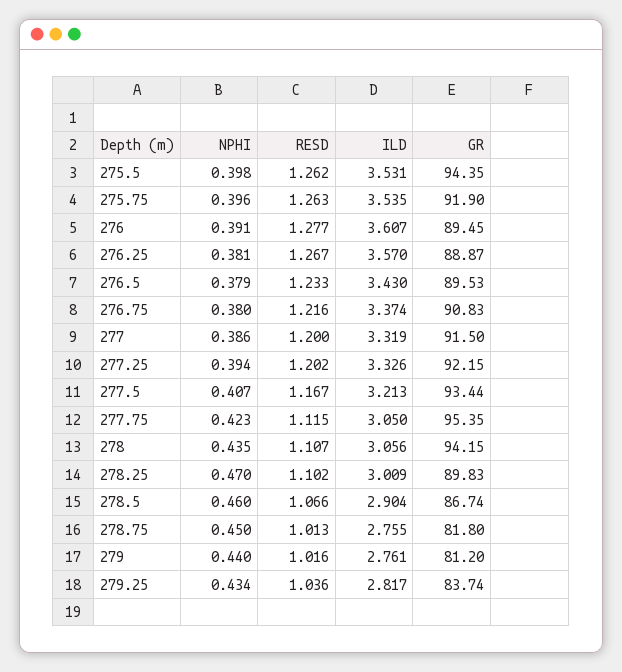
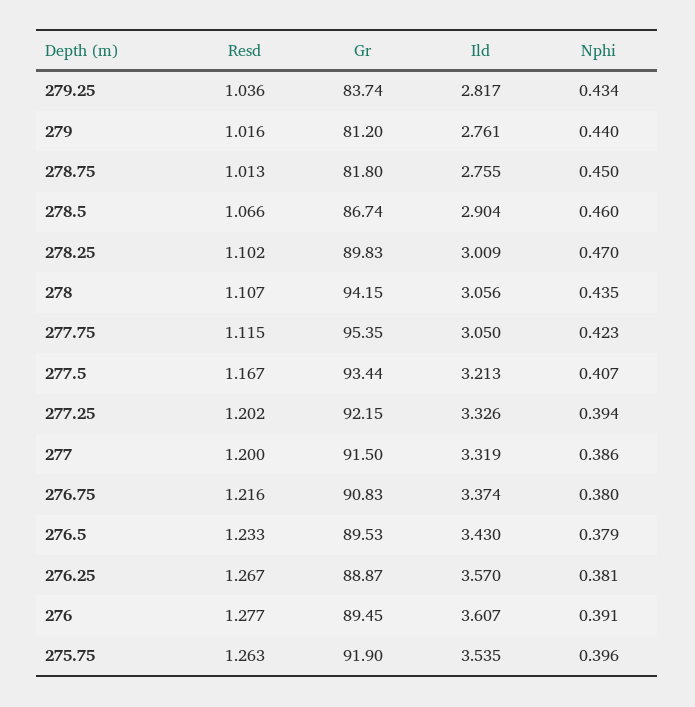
  {
    "NPHI": {
-     "275.5": 0.398,
      "275.75": 0.396,
      "276": 0.391,
      "276.25": 0.381,
      "276.5": 0.379,
      "276.75": 0.38,
      "277": 0.386,
      "277.25": 0.394,
      "277.5": 0.407,
      "277.75": 0.423,
      "278": 0.435,
      "278.25": 0.47,
      "278.5": 0.46,
      "278.75": 0.45,
      "279": 0.44,
      "279.25": 0.434
    },
    "RESD": {
-     "275.5": 1.262,
      "275.75": 1.263,
      "276": 1.277,
      "276.25": 1.267,
      "276.5": 1.233,
      "276.75": 1.216,
      "277": 1.2,
      "277.25": 1.202,
      "277.5": 1.167,
      "277.75": 1.115,
      "278": 1.107,
      "278.25": 1.102,
      "278.5": 1.066,
      "278.75": 1.013,
      "279": 1.016,
      "279.25": 1.036
    },
    "ILD": {
-     "275.5": 3.531,
      "275.75": 3.535,
      "276": 3.607,
      "276.25": 3.57,
      "276.5": 3.43,
      "276.75": 3.374,
      "277": 3.319,
      "277.25": 3.326,
      "277.5": 3.213,
      "277.75": 3.05,
      "278": 3.056,
      "278.25": 3.009,
      "278.5": 2.904,
      "278.75": 2.755,
      "279": 2.761,
      "279.25": 2.817
    },
    "GR": {
-     "275.5": 94.35,
      "275.75": 91.9,
      "276": 89.45,
      "276.25": 88.87,
      "276.5": 89.53,
      "276.75": 90.83,
      "277": 91.5,
      "277.25": 92.15,
      "277.5": 93.44,
      "277.75": 95.35,
      "278": 94.15,
      "278.25": 89.83,
      "278.5": 86.74,
      "278.75": 81.8,
      "279": 81.2,
      "279.25": 83.74
    }
  }

